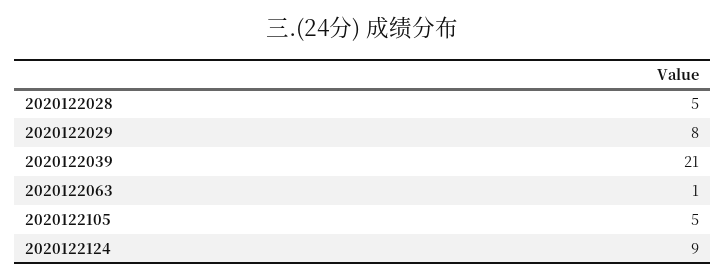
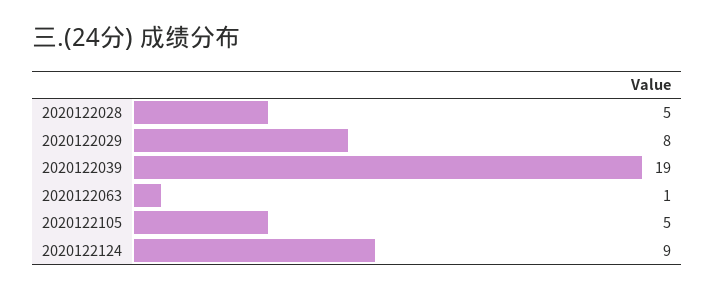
  {
    "2020122028": 5,
    "2020122029": 8,
-   "2020122039": 21,
+   "2020122039": 19,
    "2020122063": 1,
    "2020122105": 5,
    "2020122124": 9
  }

